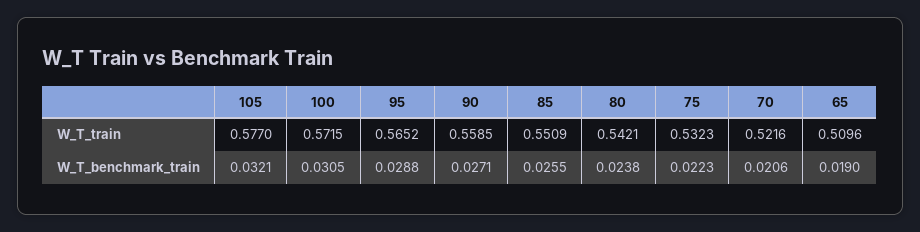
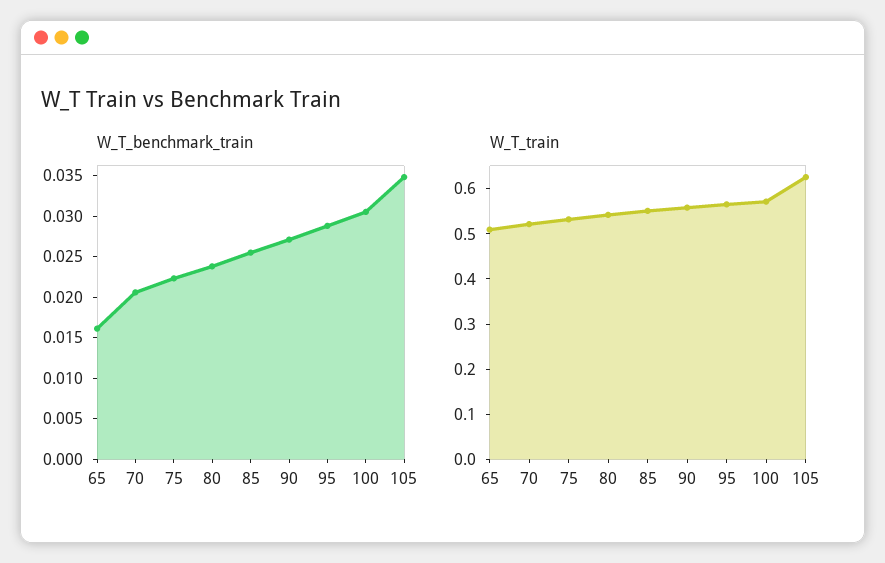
  {
    "W_T_train": {
-     "105": 0.577,
+     "105": 0.62,
      "100": 0.5715,
      "95": 0.5652,
      "90": 0.5585,
      "85": 0.5509,
      "80": 0.5421,
      "75": 0.5323,
      "70": 0.5216,
      "65": 0.5096
    },
    "W_T_benchmark_train": {
-     "105": 0.0321,
+     "105": 0.035,
      "100": 0.0305,
      "95": 0.0288,
      "90": 0.0271,
      "85": 0.0255,
      "80": 0.0238,
      "75": 0.0223,
      "70": 0.0206,
-     "65": 0.019
+     "65": 0.016
    }
  }

